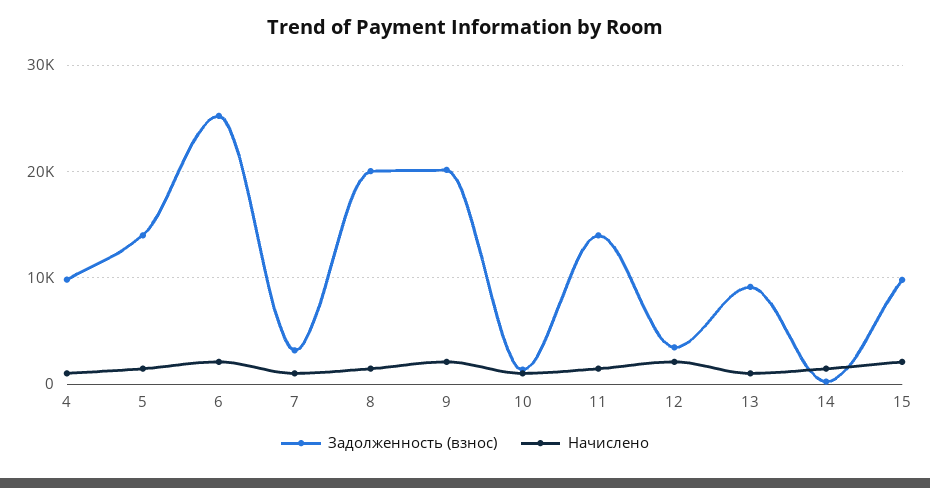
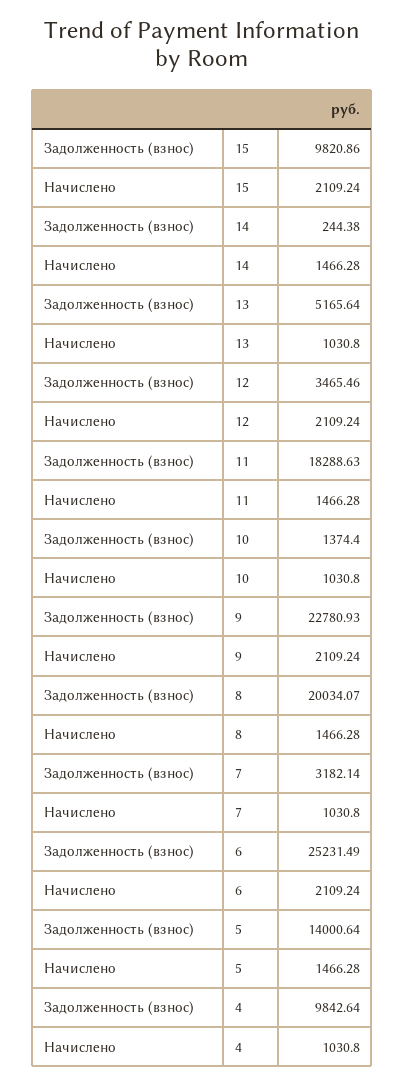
  {
    "Задолженность (взнос)": {
      "4": 9842.64,
      "5": 14000.64,
      "6": 25231.49,
      "7": 3182.14,
      "8": 20034.07,
-     "9": 20000,
+     "9": 22780.93,
      "10": 1374.4,
-     "11": 14000,
+     "11": 18288.63,
      "12": 3465.46,
-     "13": 9000,
+     "13": 5165.64,
      "14": 244.38,
      "15": 9820.86
    },
    "Начислено": {
      "4": 1030.8,
      "5": 1466.28,
      "6": 2109.24,
      "7": 1030.8,
      "8": 1466.28,
      "9": 2109.24,
      "10": 1030.8,
      "11": 1466.28,
      "12": 2109.24,
      "13": 1030.8,
      "14": 1466.28,
      "15": 2109.24
    }
  }

